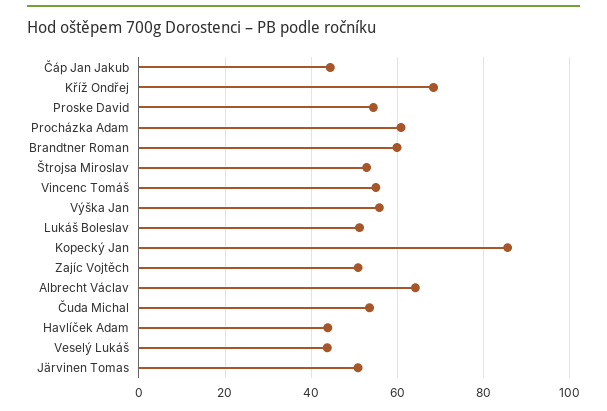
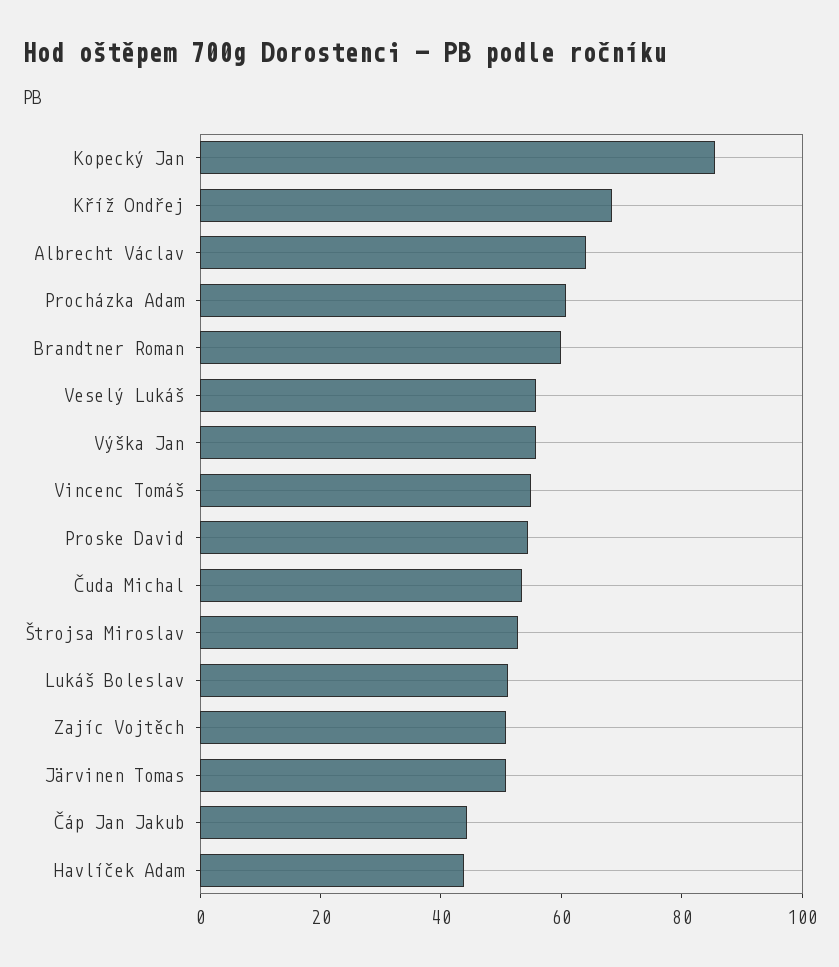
  {
    "Čáp Jan Jakub": 44,
    "Kříž Ondřej": 68,
    "Proske David": 54,
    "Procházka Adam": 60,
    "Brandtner Roman": 60,
    "Štrojsa Miroslav": 52,
    "Vincenc Tomáš": 54,
    "Výška Jan": 56,
    "Lukáš Boleslav": 52,
    "Kopecký Jan": 86,
    "Zajíc Vojtěch": 50,
    "Albrecht Václav": 64,
    "Čuda Michal": 54,
    "Havlíček Adam": 44,
-   "Veselý Lukáš": 44,
+   "Veselý Lukáš": 55,
    "Järvinen Tomas": 50
  }

